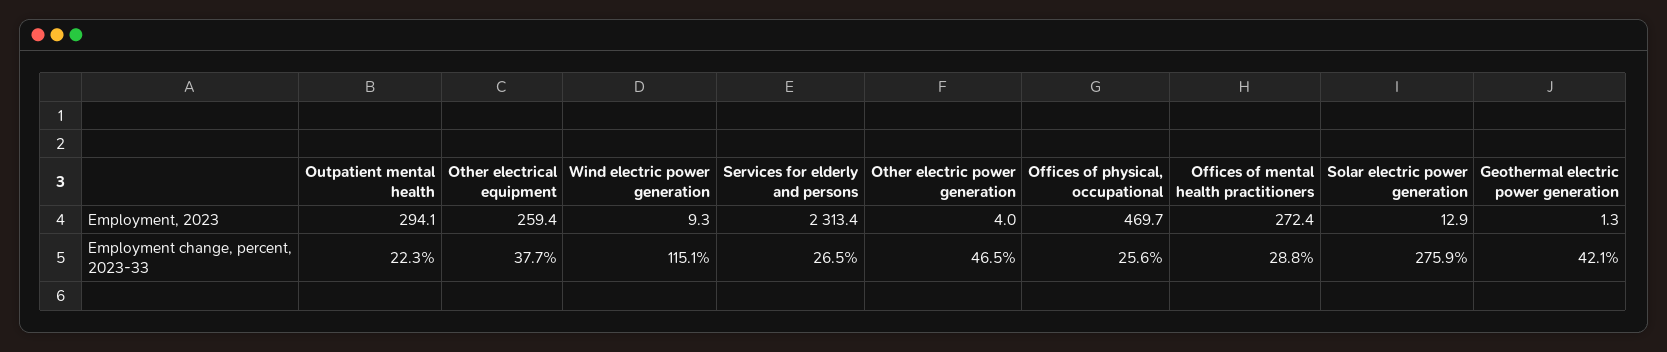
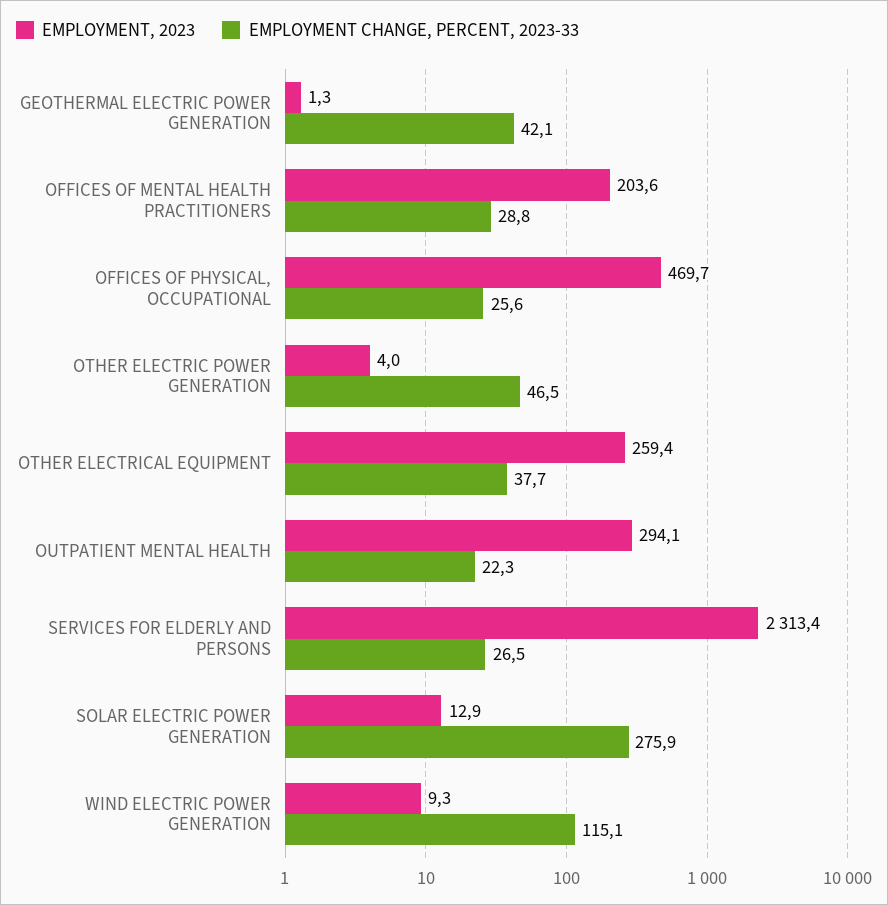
  {
    "Employment, 2023": {
      "Outpatient mental health": 294.1,
      "Other electrical equipment": 259.4,
      "Wind electric power generation": 9.3,
      "Services for elderly and persons": 2313.4,
      "Other electric power generation": 4,
      "Offices of physical, occupational": 469.7,
-     "Offices of mental health practitioners": 272.4,
+     "Offices of mental health practitioners": 203.6,
      "Solar electric power generation": 12.9,
      "Geothermal electric power generation": 1.3
    },
    "Employment change, percent, 2023-33": {
      "Outpatient mental health": 22.3,
      "Other electrical equipment": 37.7,
      "Wind electric power generation": 115.1,
      "Services for elderly and persons": 26.5,
      "Other electric power generation": 46.5,
      "Offices of physical, occupational": 25.6,
      "Offices of mental health practitioners": 28.8,
      "Solar electric power generation": 275.9,
      "Geothermal electric power generation": 42.1
    }
  }

